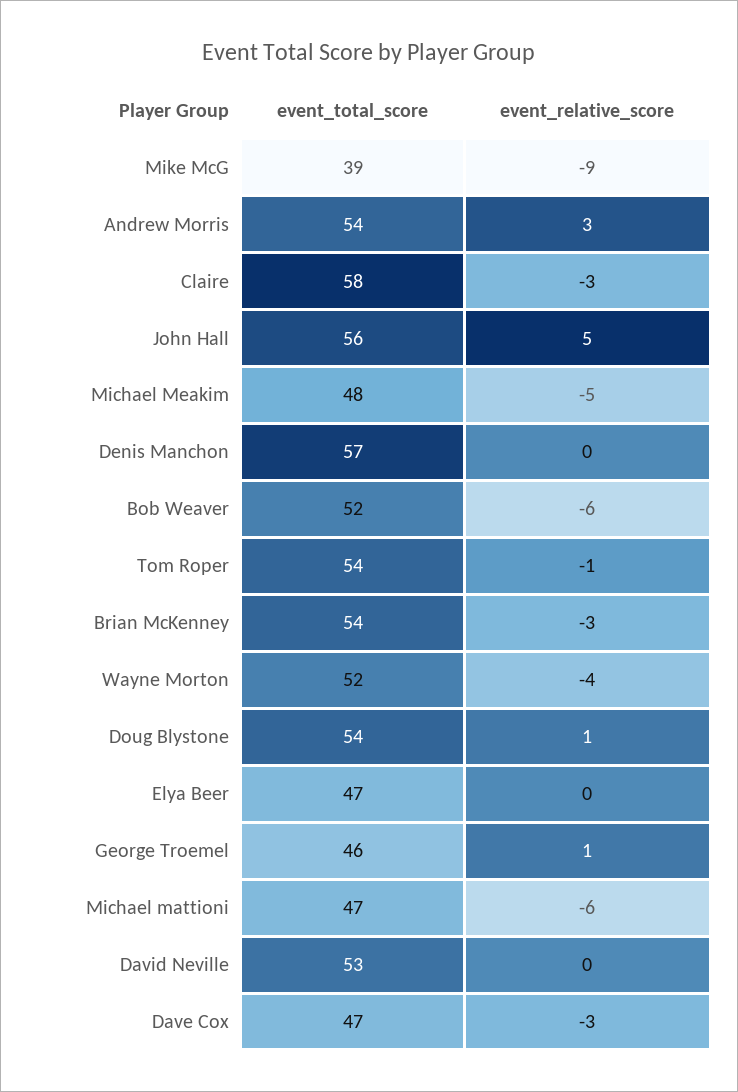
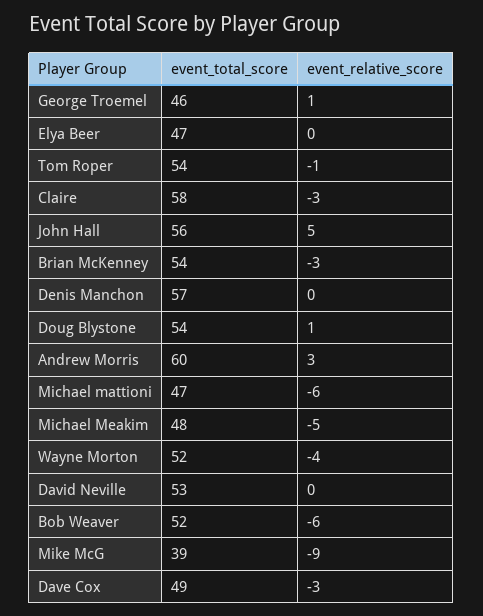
  {
    "event_total_score": {
      "Mike McG": 39,
-     "Andrew Morris": 54,
+     "Andrew Morris": 60,
      "Claire": 58,
      "John Hall": 56,
      "Michael Meakim": 48,
      "Denis Manchon": 57,
      "Bob Weaver": 52,
      "Tom Roper": 54,
      "Brian McKenney": 54,
      "Wayne Morton": 52,
      "Doug Blystone": 54,
      "Elya Beer": 47,
      "George Troemel": 46,
      "Michael mattioni": 47,
      "David Neville": 53,
-     "Dave Cox": 47
+     "Dave Cox": 49
    },
    "event_relative_score": {
      "Mike McG": -9,
      "Andrew Morris": 3,
      "Claire": -3,
      "John Hall": 5,
      "Michael Meakim": -5,
      "Denis Manchon": 0,
      "Bob Weaver": -6,
      "Tom Roper": -1,
      "Brian McKenney": -3,
      "Wayne Morton": -4,
      "Doug Blystone": 1,
      "Elya Beer": 0,
      "George Troemel": 1,
      "Michael mattioni": -6,
      "David Neville": 0,
      "Dave Cox": -3
    }
  }

